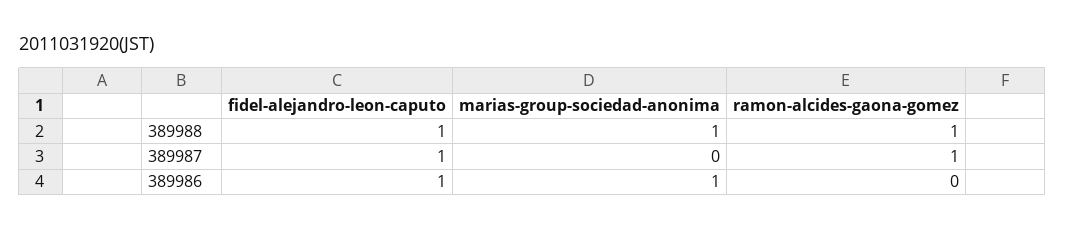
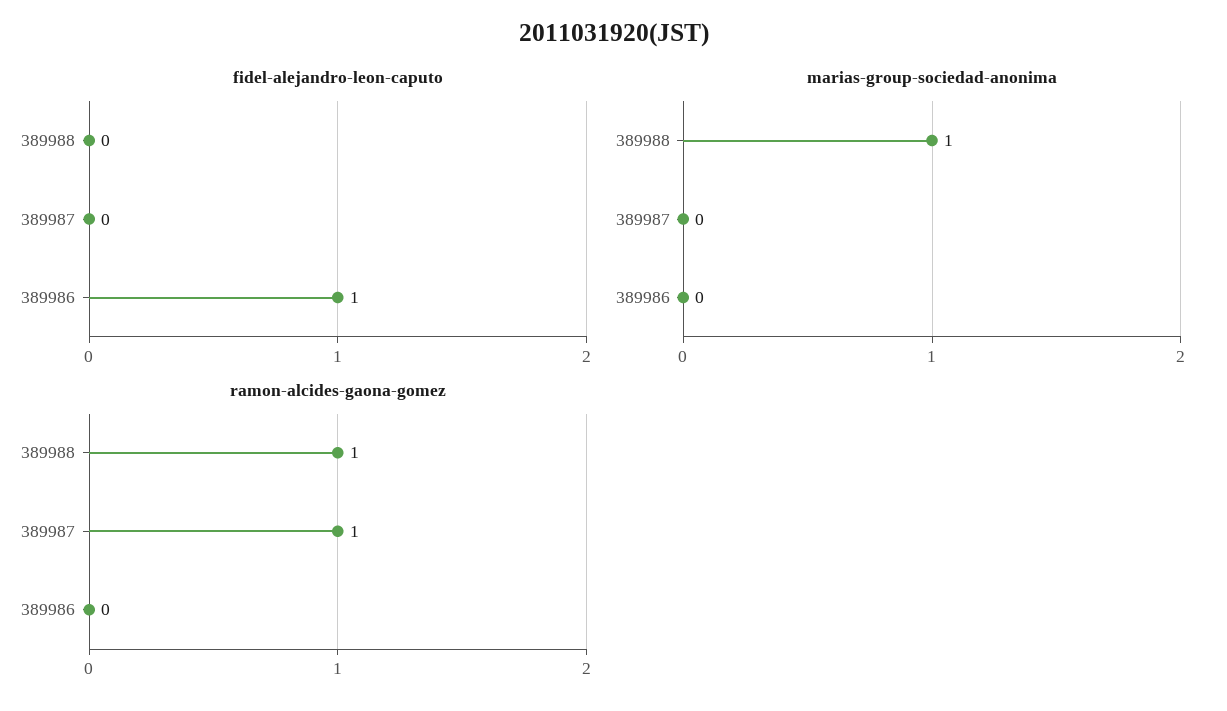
  {
    "fidel-alejandro-leon-caputo": {
-     "389988": 1,
+     "389988": 0,
-     "389987": 1,
+     "389987": 0,
      "389986": 1
    },
    "marias-group-sociedad-anonima": {
      "389988": 1,
      "389987": 0,
-     "389986": 1
+     "389986": 0
    },
    "ramon-alcides-gaona-gomez": {
      "389988": 1,
      "389987": 1,
      "389986": 0
    }
  }

